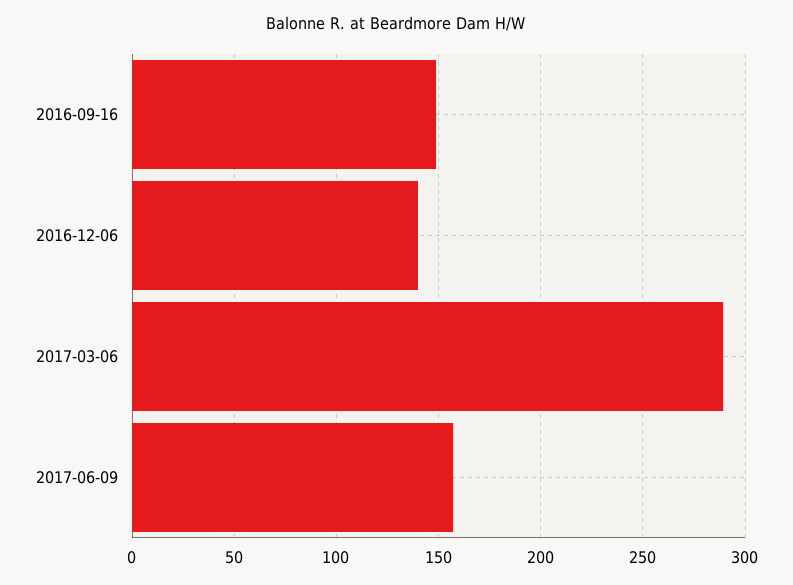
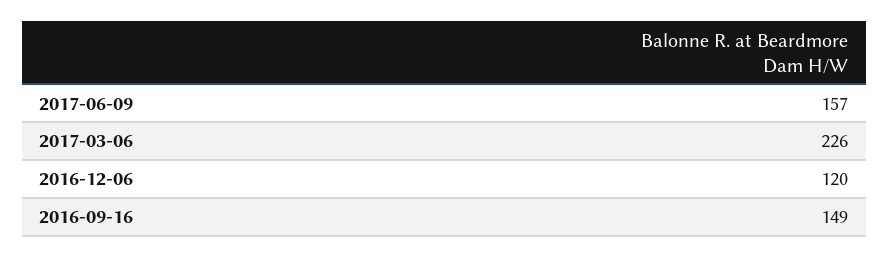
  {
    "2016-09-16": 149,
-   "2016-12-06": 140,
+   "2016-12-06": 120,
-   "2017-03-06": 290,
+   "2017-03-06": 226,
    "2017-06-09": 157
  }

